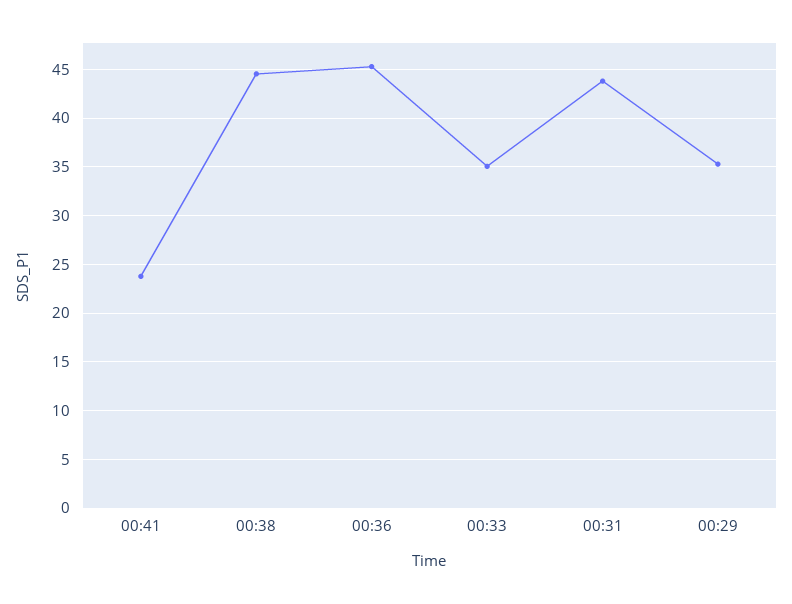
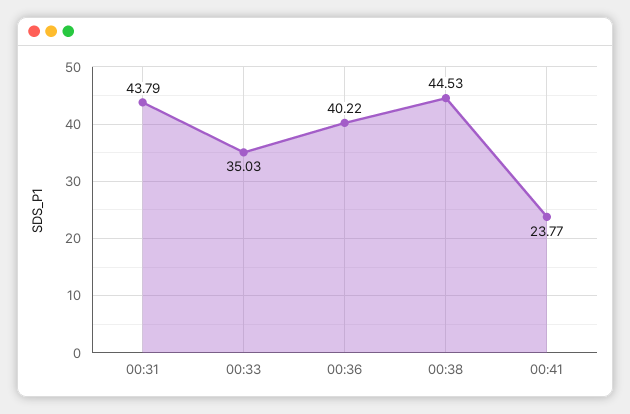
  {
    "00:41": 23.77,
    "00:38": 44.53,
-   "00:36": 45,
+   "00:36": 40.22,
    "00:33": 35.03,
-   "00:31": 43.79,
+   "00:31": 43.79
-   "00:29": 35
  }

